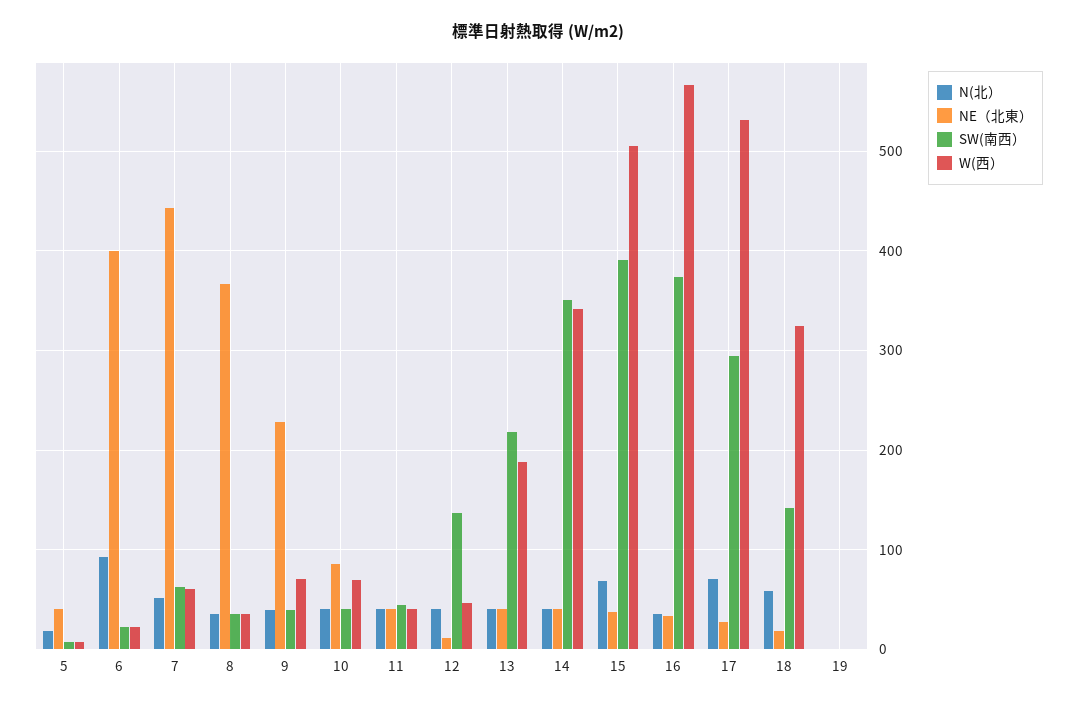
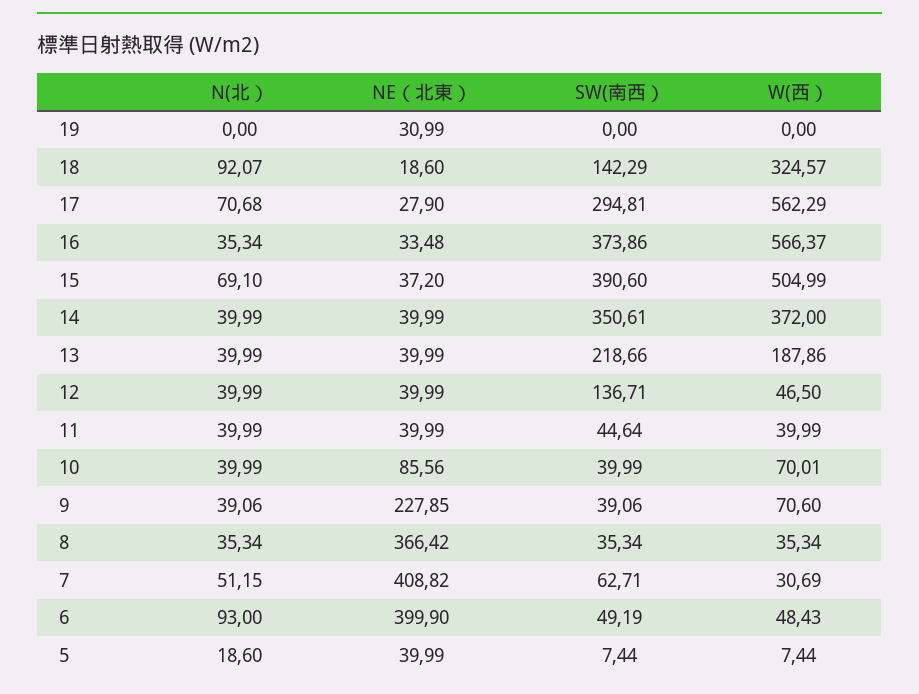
  {
    "N(北）": {
      "5": 18.6,
      "6": 93,
      "7": 51.15,
      "8": 35.34,
      "9": 39.06,
      "10": 39.99,
      "11": 39.99,
      "12": 39.99,
      "13": 39.99,
      "14": 39.99,
      "15": 69.1,
      "16": 35.34,
      "17": 70.68,
-     "18": 60,
+     "18": 92.07,
      "19": 0
    },
    "NE（北東）": {
      "5": 39.99,
      "6": 399.9,
-     "7": 440,
+     "7": 408.82,
      "8": 366.42,
      "9": 227.85,
      "10": 85.56,
      "11": 39.99,
-     "12": 10,
+     "12": 39.99,
      "13": 39.99,
      "14": 39.99,
      "15": 37.2,
      "16": 33.48,
      "17": 27.9,
      "18": 18.6,
-     "19": 0
+     "19": 30.99
    },
    "SW(南西）": {
      "5": 7.44,
-     "6": 20,
+     "6": 49.19,
      "7": 62.71,
      "8": 35.34,
      "9": 39.06,
      "10": 39.99,
      "11": 44.64,
      "12": 136.71,
      "13": 218.66,
      "14": 350.61,
      "15": 390.6,
      "16": 373.86,
      "17": 294.81,
      "18": 142.29,
      "19": 0
    },
    "W(西）": {
      "5": 7.44,
-     "6": 20,
+     "6": 48.43,
-     "7": 60,
+     "7": 30.69,
      "8": 35.34,
      "9": 70.6,
      "10": 70.01,
      "11": 39.99,
      "12": 46.5,
      "13": 187.86,
-     "14": 340,
+     "14": 372,
      "15": 504.99,
      "16": 566.37,
-     "17": 530,
+     "17": 562.29,
      "18": 324.57,
      "19": 0
    }
  }

